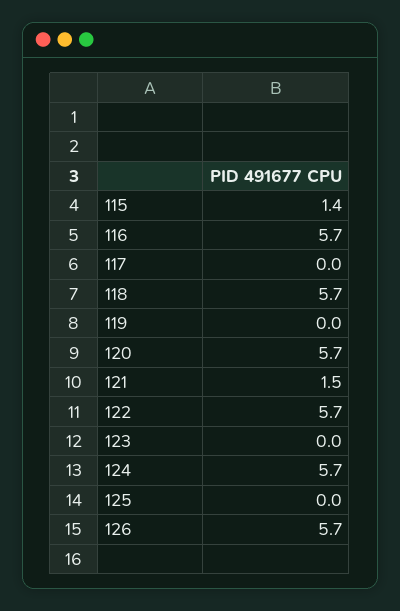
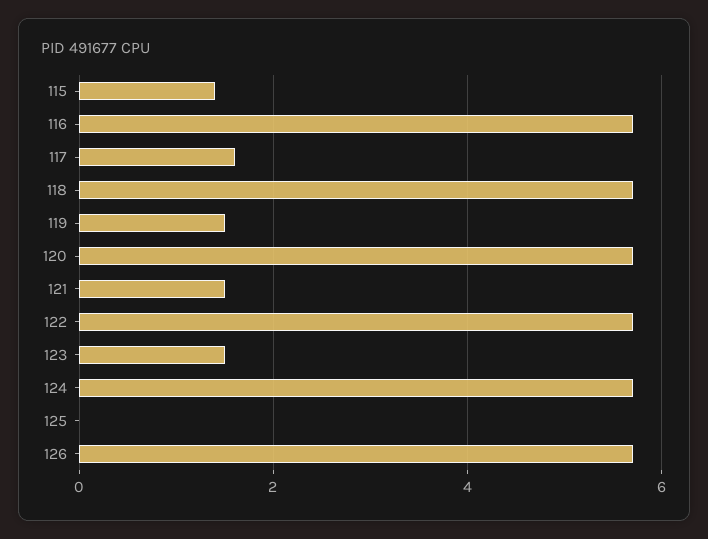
  {
    "115": 1.4,
    "116": 5.7,
-   "117": 0,
+   "117": 1.5,
    "118": 5.7,
-   "119": 0,
+   "119": 1.5,
    "120": 5.7,
    "121": 1.5,
    "122": 5.7,
-   "123": 0,
+   "123": 1.5,
    "124": 5.7,
    "125": 0,
    "126": 5.7
  }

